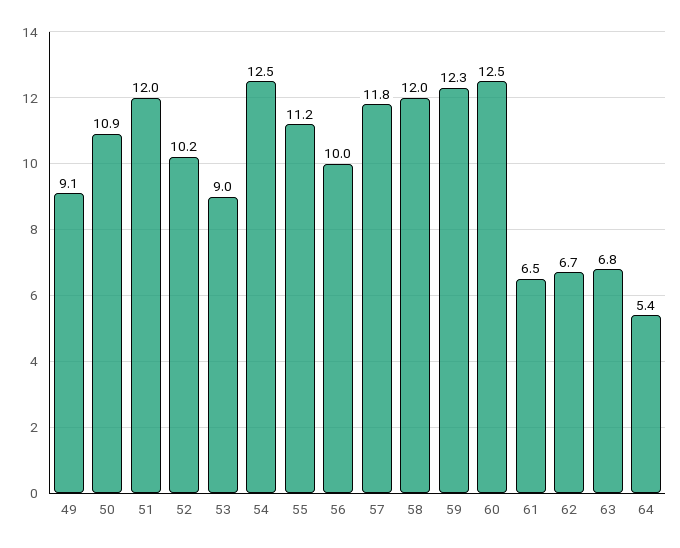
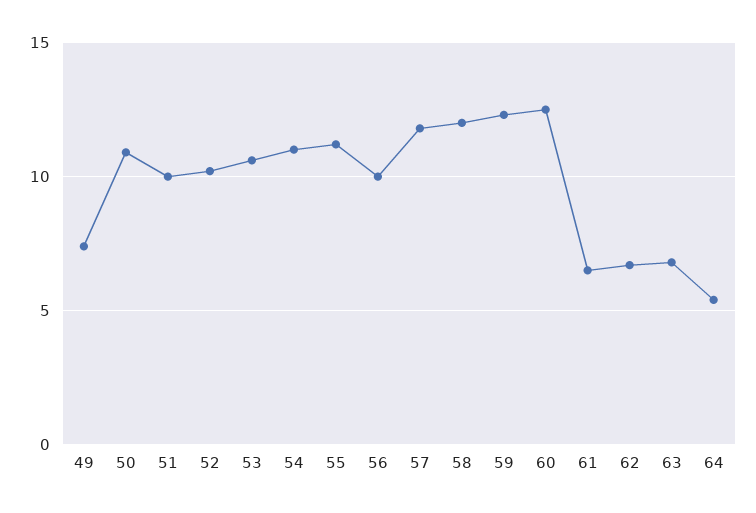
  {
-   "49": 9.1,
+   "49": 7.5,
    "50": 10.9,
-   "51": 12,
+   "51": 10,
    "52": 10.2,
-   "53": 9,
+   "53": 10.5,
-   "54": 12.5,
+   "54": 11,
    "55": 11.2,
    "56": 10,
    "57": 11.8,
    "58": 12,
    "59": 12.3,
    "60": 12.5,
    "61": 6.5,
    "62": 6.7,
    "63": 6.8,
    "64": 5.4
  }

